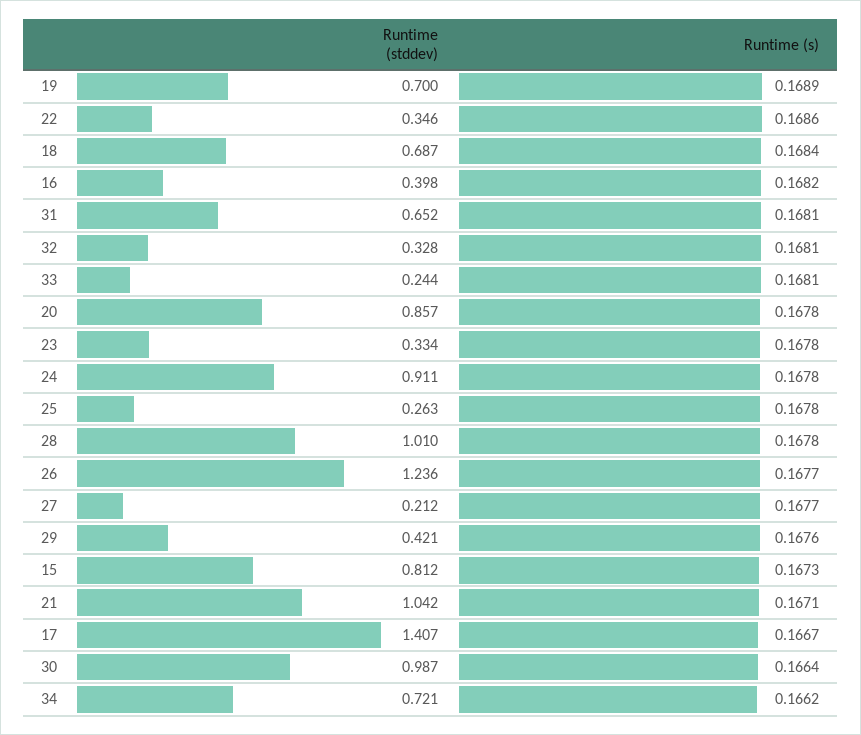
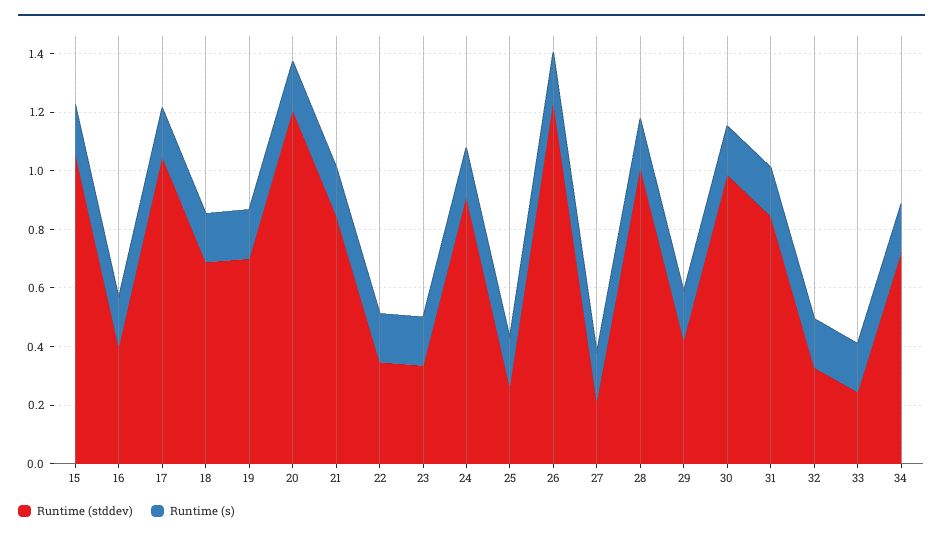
  {
    "Runtime (stddev)": {
      "19": 0.7,
      "22": 0.346,
      "18": 0.687,
      "16": 0.398,
-     "31": 0.652,
+     "31": 0.85,
      "32": 0.328,
      "33": 0.244,
-     "20": 0.857,
+     "20": 1.2,
      "23": 0.334,
      "24": 0.911,
      "25": 0.263,
      "28": 1.01,
      "26": 1.236,
      "27": 0.212,
      "29": 0.421,
-     "15": 0.812,
+     "15": 1.05,
-     "21": 1.042,
+     "21": 0.85,
-     "17": 1.407,
+     "17": 1.05,
      "30": 0.987,
      "34": 0.721
    },
    "Runtime (s)": {
      "19": 0.1689,
      "22": 0.1686,
      "18": 0.1684,
      "16": 0.1682,
      "31": 0.1681,
      "32": 0.1681,
      "33": 0.1681,
      "20": 0.1678,
      "23": 0.1678,
      "24": 0.1678,
      "25": 0.1678,
      "28": 0.1678,
      "26": 0.1677,
      "27": 0.1677,
      "29": 0.1676,
      "15": 0.1673,
      "21": 0.1671,
      "17": 0.1667,
      "30": 0.1664,
      "34": 0.1662
    }
  }

